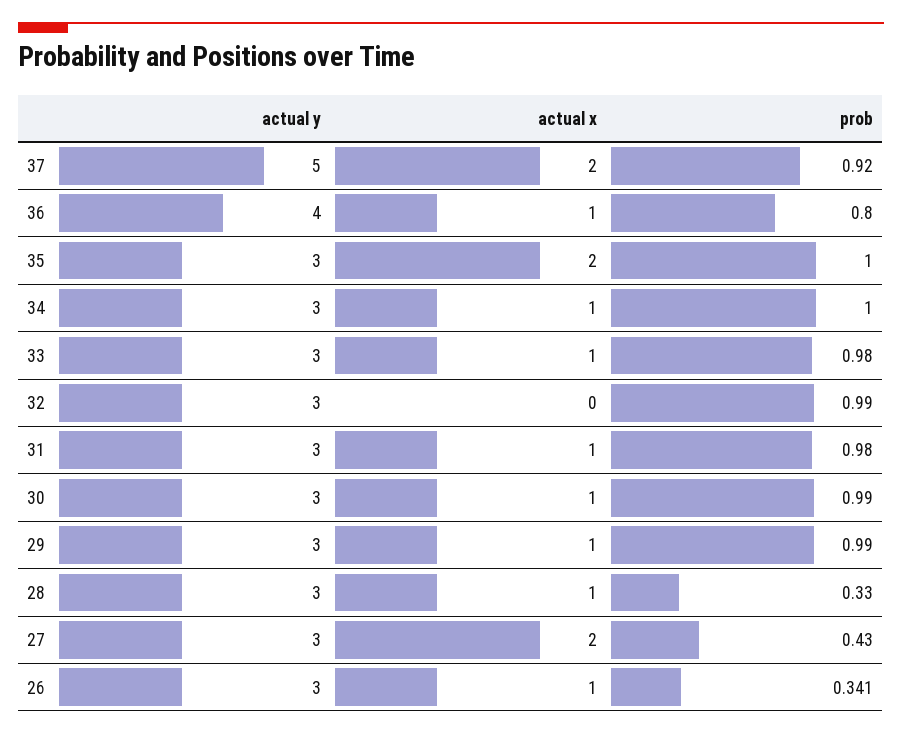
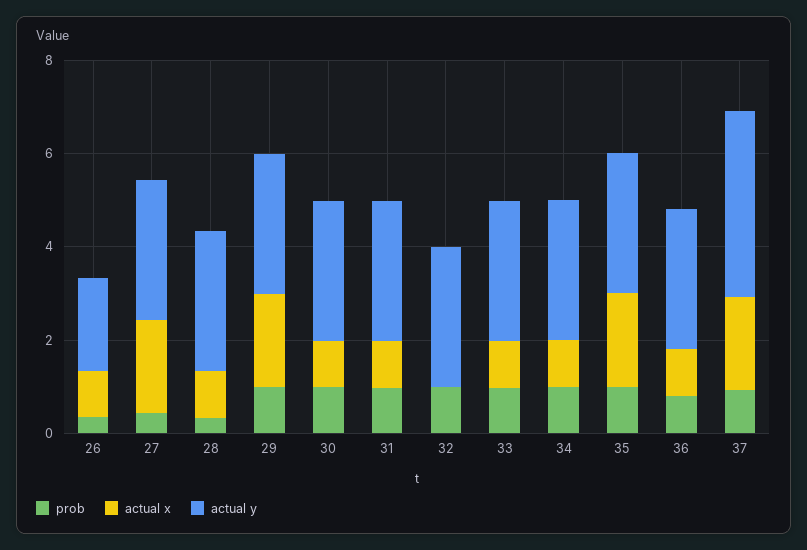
  {
    "actual y": {
-     "37": 5,
+     "37": 4,
-     "36": 4,
+     "36": 3,
      "35": 3,
      "34": 3,
      "33": 3,
      "32": 3,
      "31": 3,
      "30": 3,
      "29": 3,
      "28": 3,
      "27": 3,
-     "26": 3
+     "26": 2
    },
    "actual x": {
      "37": 2,
      "36": 1,
      "35": 2,
      "34": 1,
      "33": 1,
      "32": 0,
      "31": 1,
      "30": 1,
-     "29": 1,
+     "29": 2,
      "28": 1,
      "27": 2,
      "26": 1
    },
    "prob": {
      "37": 0.92,
      "36": 0.8,
      "35": 1,
      "34": 1,
      "33": 0.98,
      "32": 0.99,
      "31": 0.98,
      "30": 0.99,
      "29": 0.99,
      "28": 0.33,
      "27": 0.43,
      "26": 0.341
    }
  }

